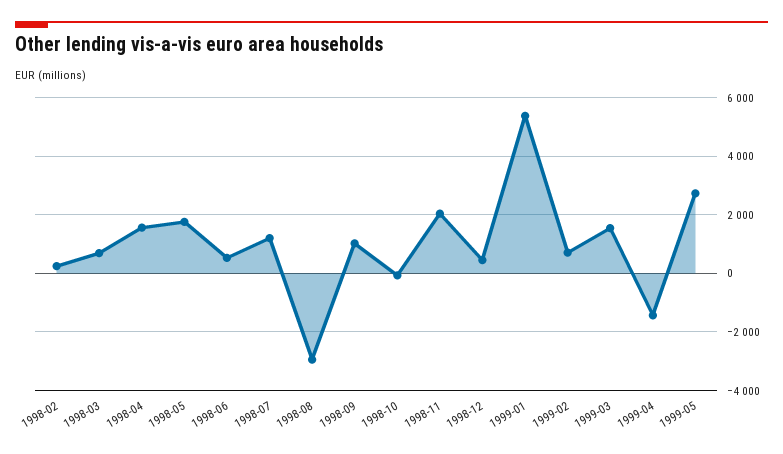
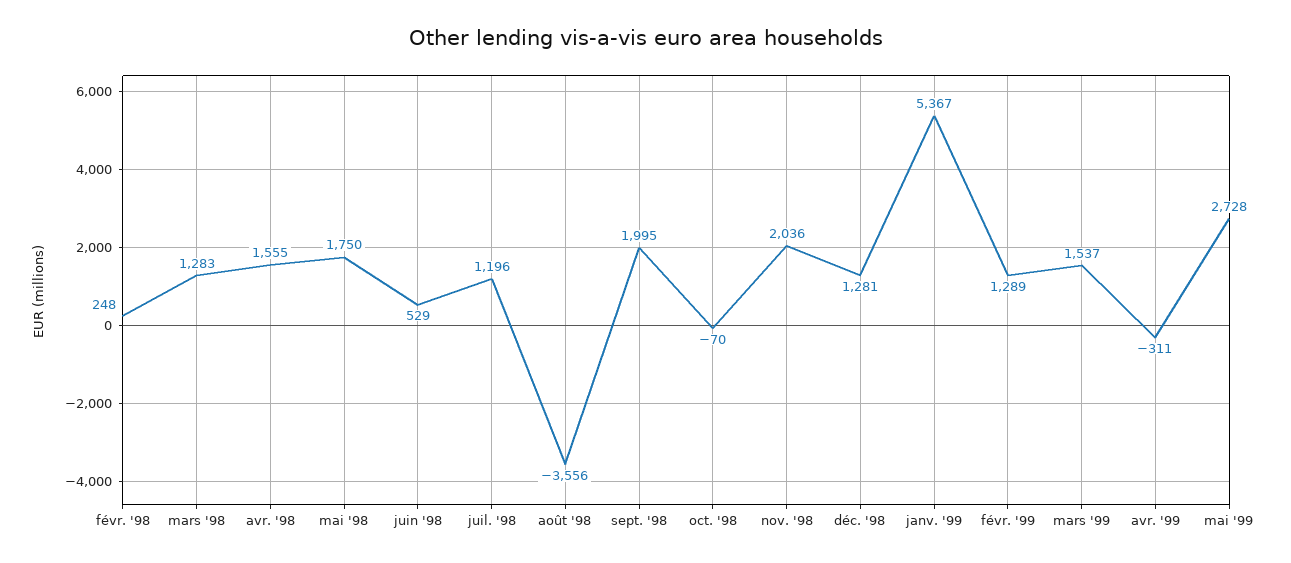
  {
    "1998-02": 248,
-   "1998-03": 750,
+   "1998-03": 1283,
    "1998-04": 1555,
    "1998-05": 1750,
    "1998-06": 529,
    "1998-07": 1196,
-   "1998-08": -3000,
+   "1998-08": -3556,
-   "1998-09": 1000,
+   "1998-09": 1995,
    "1998-10": -70,
    "1998-11": 2036,
-   "1998-12": 500,
+   "1998-12": 1281,
    "1999-01": 5367,
-   "1999-02": 750,
+   "1999-02": 1289,
    "1999-03": 1537,
-   "1999-04": -1500,
+   "1999-04": -311,
    "1999-05": 2728
  }

